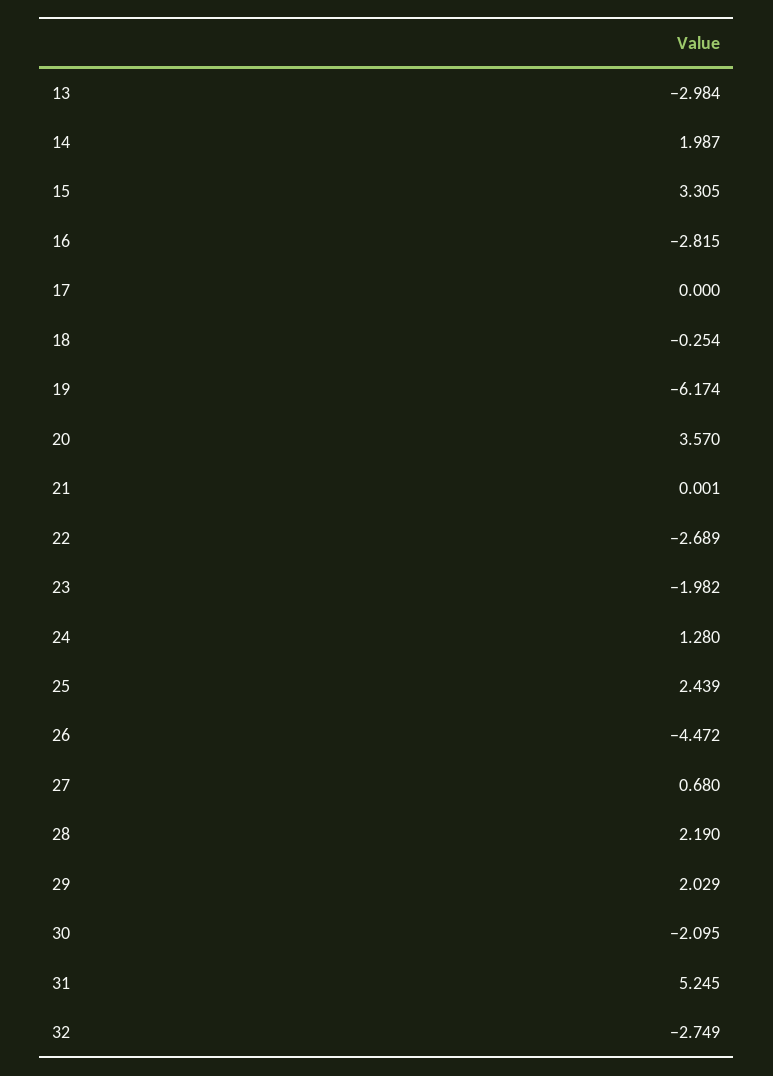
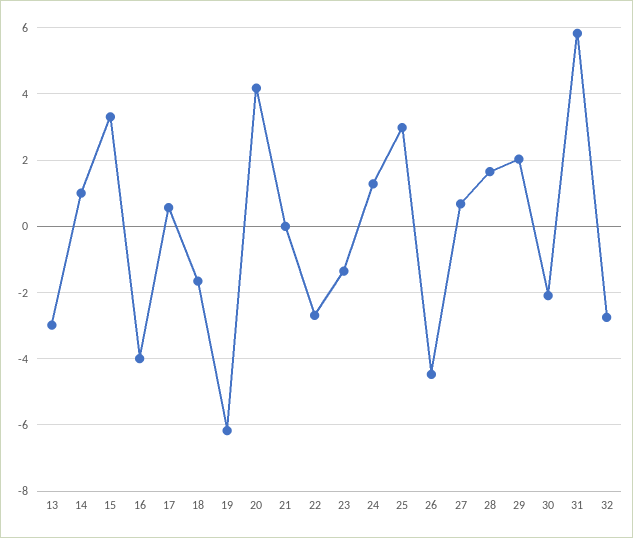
  {
    "13": -2.984,
-   "14": 1.987,
+   "14": 1,
    "15": 3.305,
-   "16": -2.815,
+   "16": -4,
-   "17": 0,
+   "17": 0.6,
-   "18": -0.254,
+   "18": -1.6,
    "19": -6.174,
-   "20": 3.57,
+   "20": 4.2,
    "21": 0.001,
    "22": -2.689,
-   "23": -1.982,
+   "23": -1.4,
    "24": 1.28,
-   "25": 2.439,
+   "25": 3,
    "26": -4.472,
    "27": 0.68,
-   "28": 2.19,
+   "28": 1.6,
    "29": 2.029,
    "30": -2.095,
-   "31": 5.245,
+   "31": 5.8,
    "32": -2.749
  }

